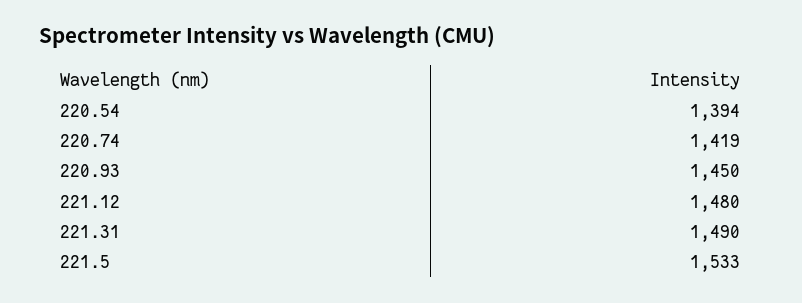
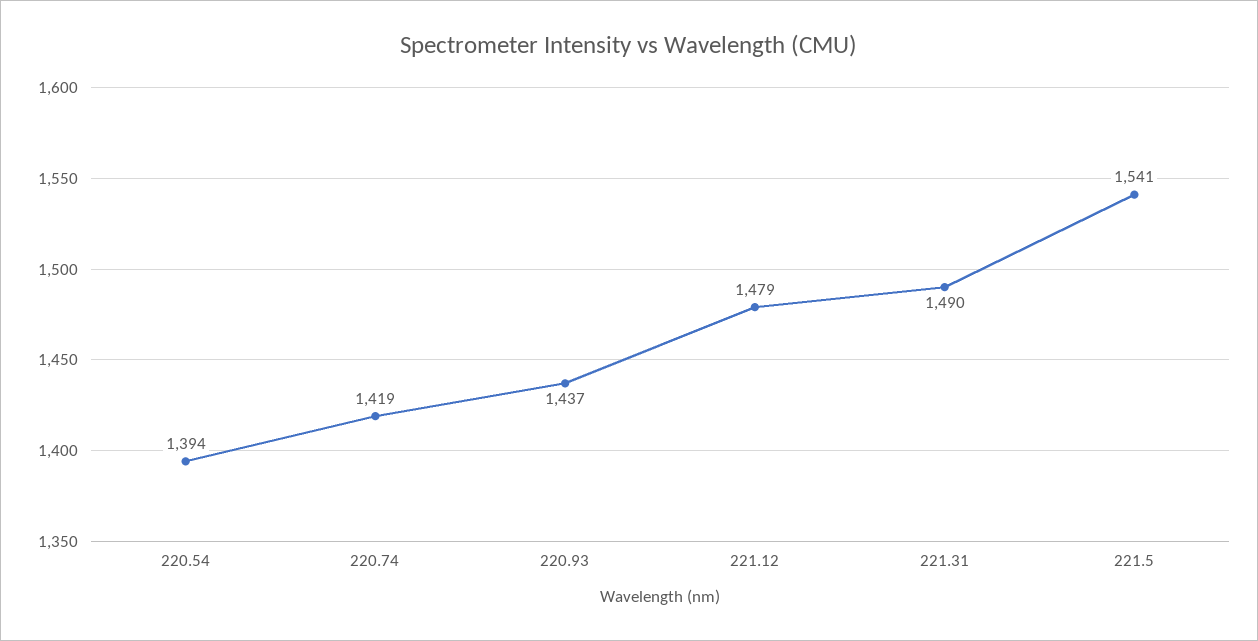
  {
    "220.54": 1394,
    "220.74": 1419,
-   "220.93": 1450,
+   "220.93": 1437,
-   "221.12": 1480,
+   "221.12": 1479,
    "221.31": 1490,
-   "221.5": 1533
+   "221.5": 1541
  }

